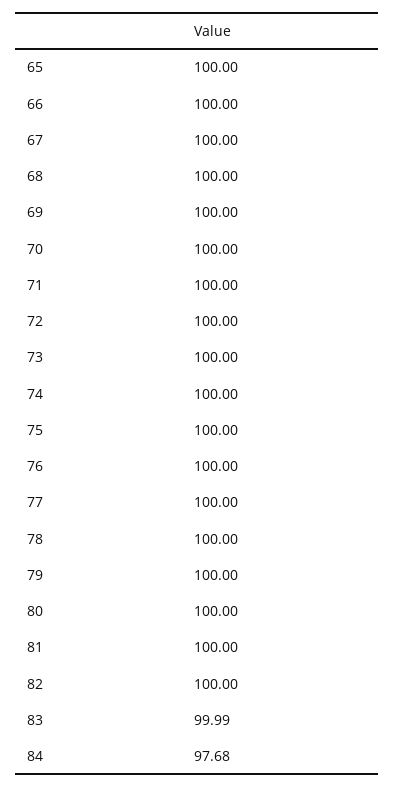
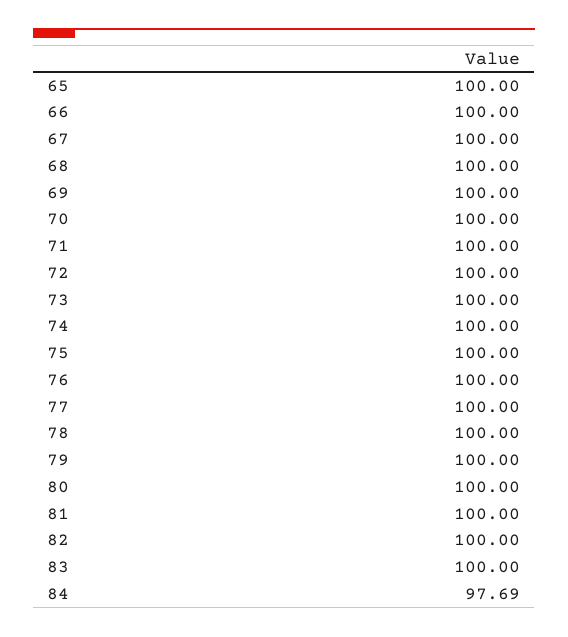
  {
    "65": 100,
    "66": 100,
    "67": 100,
    "68": 100,
    "69": 100,
    "70": 100,
    "71": 100,
    "72": 100,
    "73": 100,
    "74": 100,
    "75": 100,
    "76": 100,
    "77": 100,
    "78": 100,
    "79": 100,
    "80": 100,
    "81": 100,
    "82": 100,
-   "83": 99.99,
+   "83": 100,
-   "84": 97.68
+   "84": 97.69
  }

